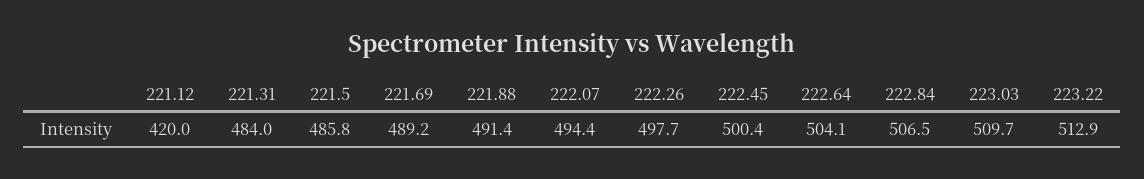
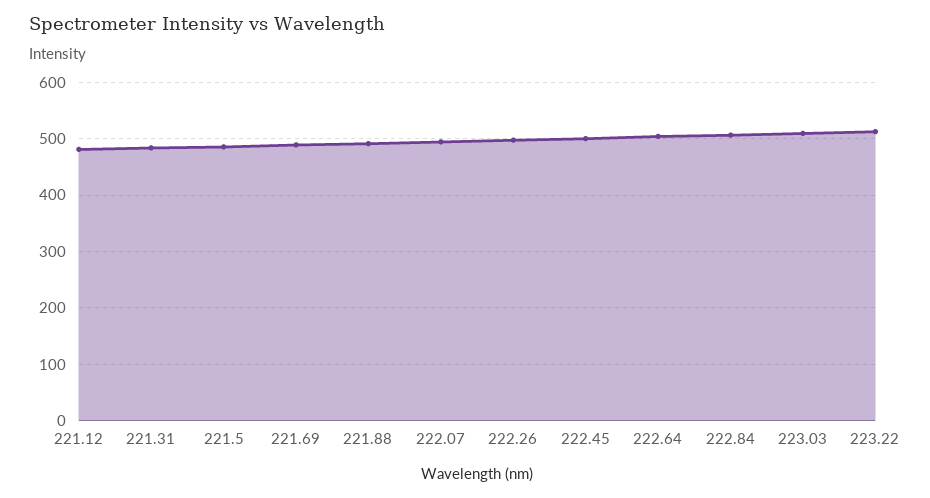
  {
-   "221.12": 420,
+   "221.12": 480,
    "221.31": 484,
    "221.5": 485.8,
    "221.69": 489.2,
    "221.88": 491.4,
    "222.07": 494.4,
    "222.26": 497.7,
    "222.45": 500.4,
    "222.64": 504.1,
    "222.84": 506.5,
    "223.03": 509.7,
    "223.22": 512.9
  }

